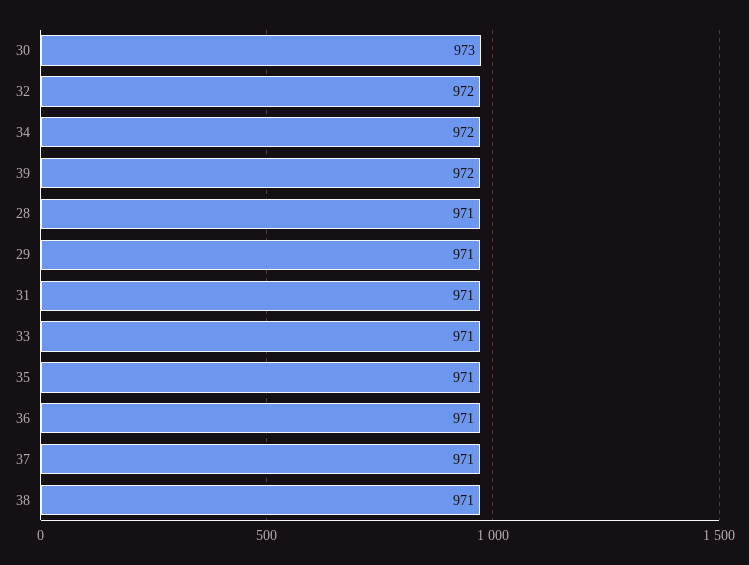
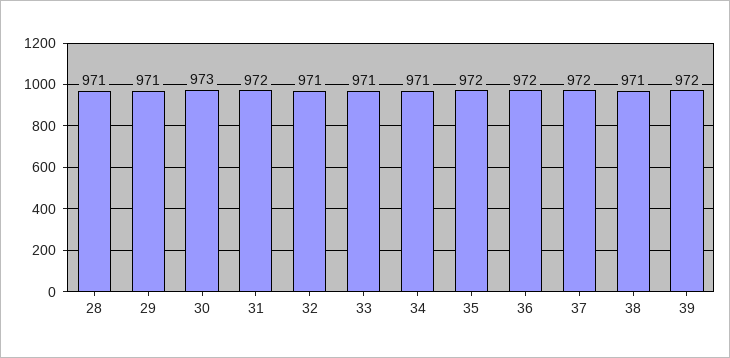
  {
    "30": 973,
-   "32": 972,
+   "32": 971,
-   "34": 972,
+   "34": 971,
    "39": 972,
    "28": 971,
    "29": 971,
-   "31": 971,
+   "31": 972,
    "33": 971,
-   "35": 971,
+   "35": 972,
-   "36": 971,
+   "36": 972,
-   "37": 971,
+   "37": 972,
    "38": 971
  }

